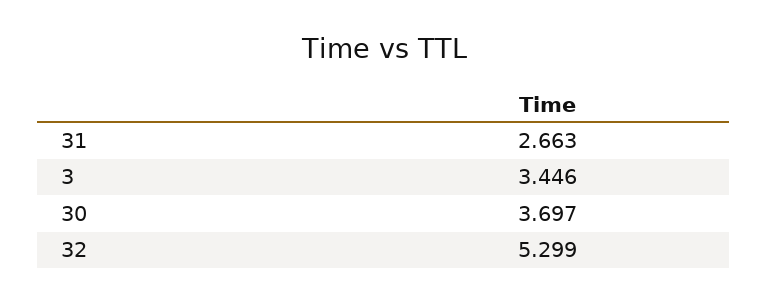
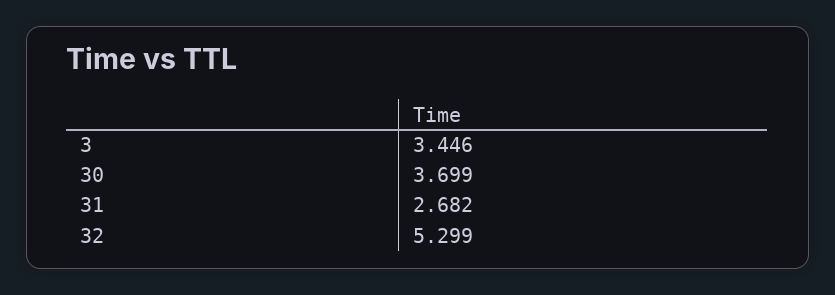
  {
-   "31": 2.663,
+   "31": 2.682,
    "3": 3.446,
-   "30": 3.697,
+   "30": 3.699,
    "32": 5.299
  }

